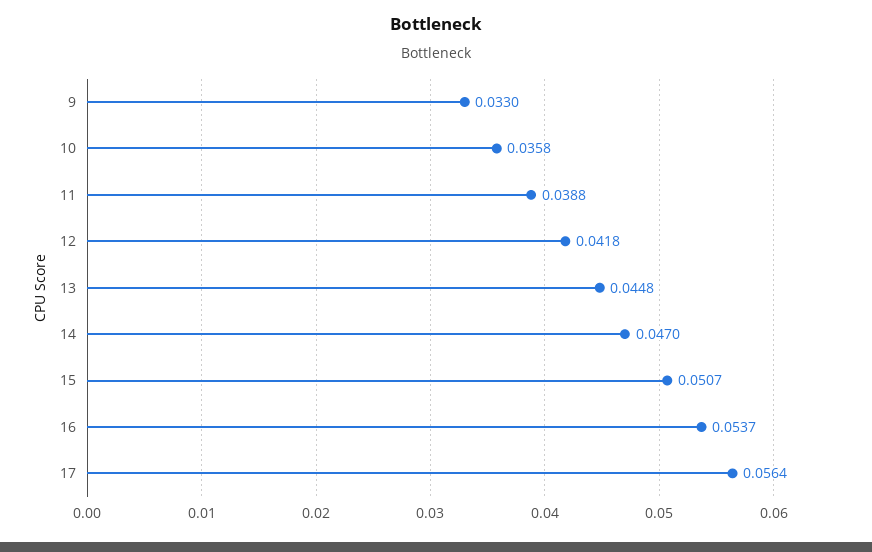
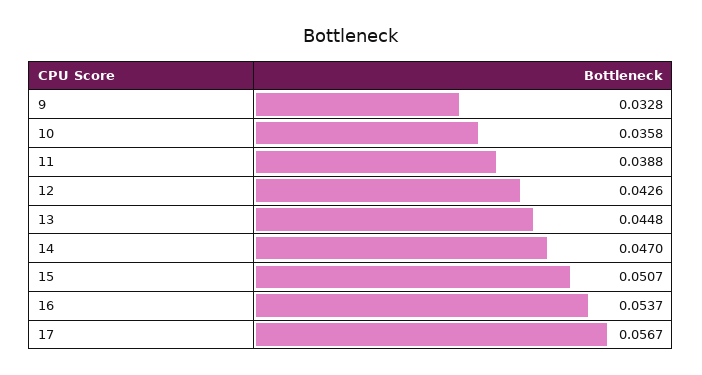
  {
-   "9": 0.033,
+   "9": 0.0328,
    "10": 0.0358,
    "11": 0.0388,
-   "12": 0.0418,
+   "12": 0.0426,
    "13": 0.0448,
    "14": 0.047,
    "15": 0.0507,
    "16": 0.0537,
-   "17": 0.0564
+   "17": 0.0567
  }

